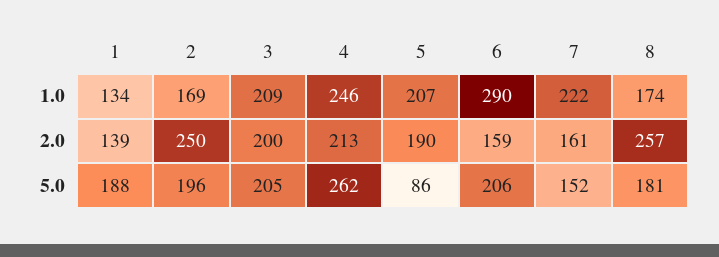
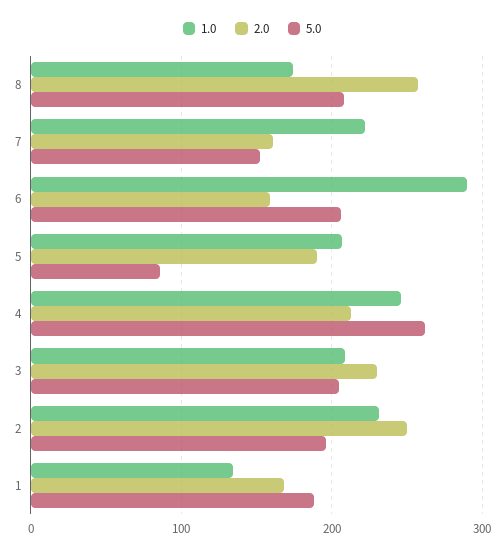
  {
    "1.0": {
      "1": 134,
-     "2": 169,
+     "2": 230,
      "3": 209,
      "4": 246,
      "5": 207,
      "6": 290,
      "7": 222,
      "8": 174
    },
    "2.0": {
-     "1": 139,
+     "1": 170,
      "2": 250,
-     "3": 200,
+     "3": 230,
      "4": 213,
      "5": 190,
      "6": 159,
      "7": 161,
      "8": 257
    },
    "5.0": {
      "1": 188,
      "2": 196,
      "3": 205,
      "4": 262,
      "5": 86,
      "6": 206,
      "7": 152,
-     "8": 181
+     "8": 210
    }
  }

